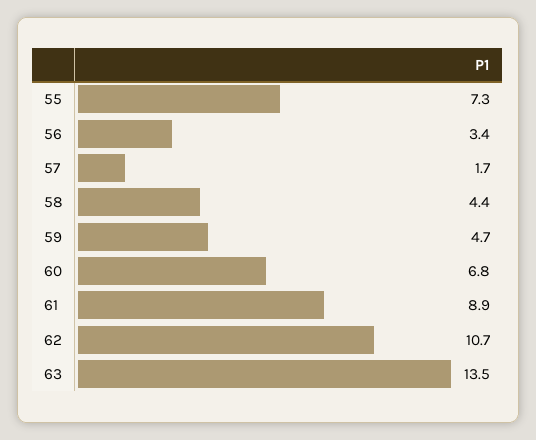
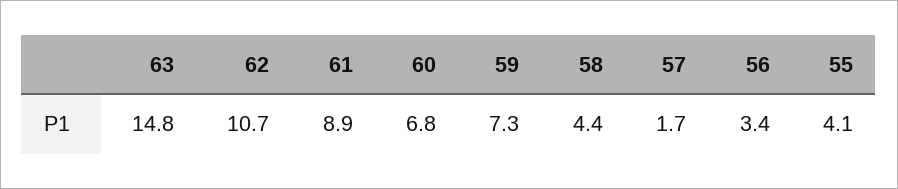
  {
-   "55": 7.3,
+   "55": 4.1,
    "56": 3.4,
    "57": 1.7,
    "58": 4.4,
-   "59": 4.7,
+   "59": 7.3,
    "60": 6.8,
    "61": 8.9,
    "62": 10.7,
-   "63": 13.5
+   "63": 14.8
  }

